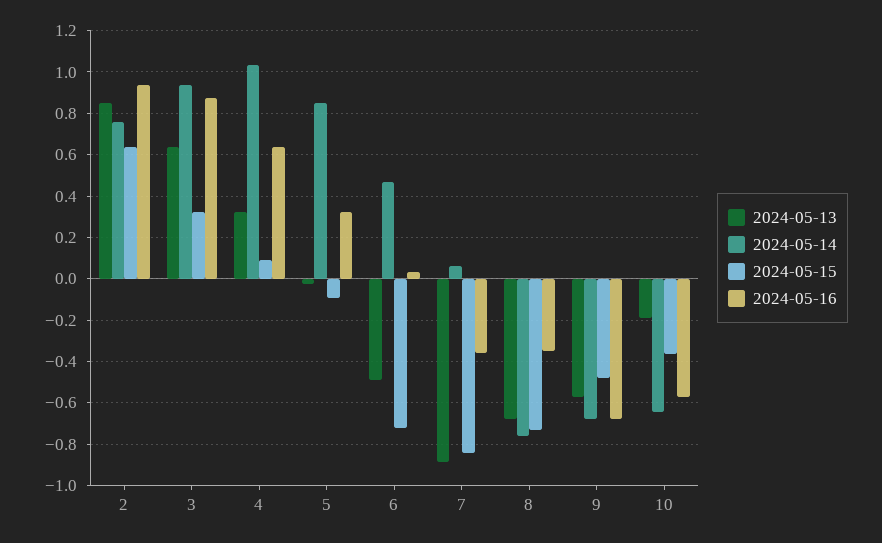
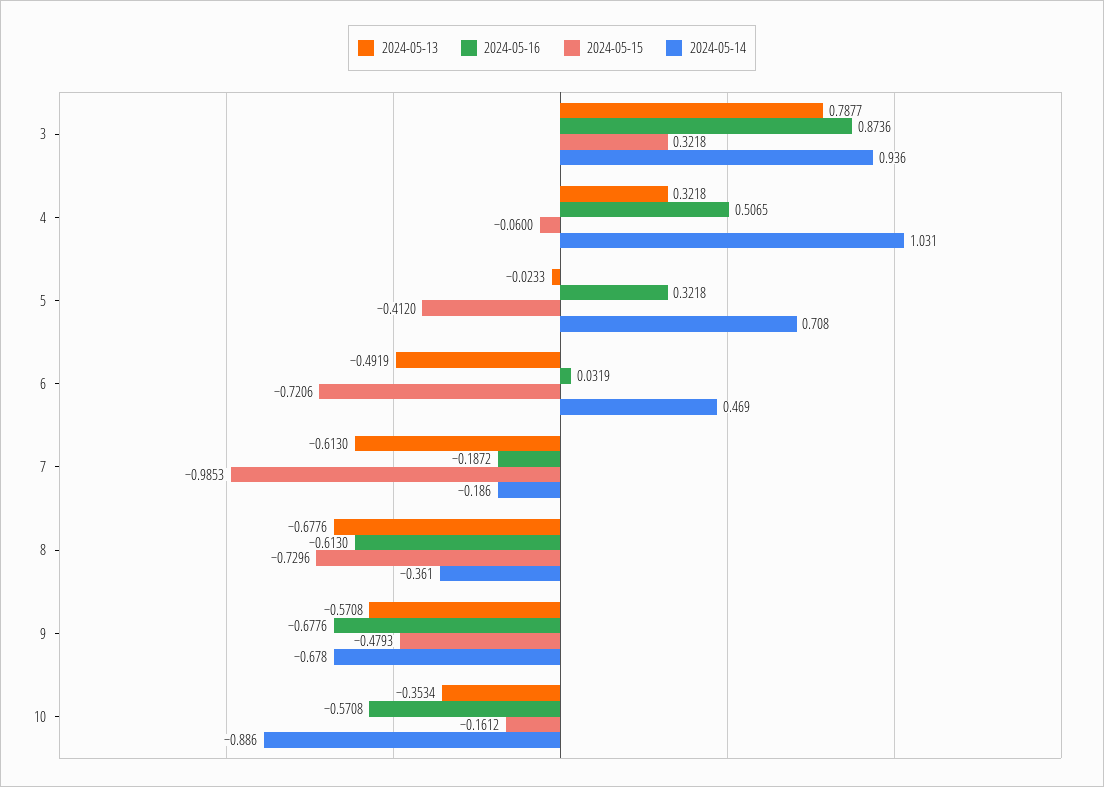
  {
    "2024-05-13": {
-     "2": 0.85,
-     "3": 0.65,
+     "3": 0.7877,
      "4": 0.3218,
      "5": -0.0233,
      "6": -0.4919,
-     "7": -0.9,
+     "7": -0.613,
      "8": -0.6776,
      "9": -0.5708,
-     "10": -0.2
+     "10": -0.3534
    },
    "2024-05-14": {
-     "2": 0.75,
      "3": 0.936,
      "4": 1.031,
-     "5": 0.85,
+     "5": 0.708,
      "6": 0.469,
-     "7": 0.05,
+     "7": -0.186,
-     "8": -0.75,
+     "8": -0.361,
      "9": -0.678,
-     "10": -0.65
+     "10": -0.886
    },
    "2024-05-15": {
-     "2": 0.65,
      "3": 0.3218,
-     "4": 0.1,
+     "4": -0.06,
-     "5": -0.1,
+     "5": -0.412,
      "6": -0.7206,
-     "7": -0.85,
+     "7": -0.9853,
      "8": -0.7296,
      "9": -0.4793,
-     "10": -0.35
+     "10": -0.1612
    },
    "2024-05-16": {
-     "2": 0.95,
      "3": 0.8736,
-     "4": 0.65,
+     "4": 0.5065,
      "5": 0.3218,
      "6": 0.0319,
-     "7": -0.35,
+     "7": -0.1872,
-     "8": -0.35,
+     "8": -0.613,
      "9": -0.6776,
      "10": -0.5708
    }
  }

